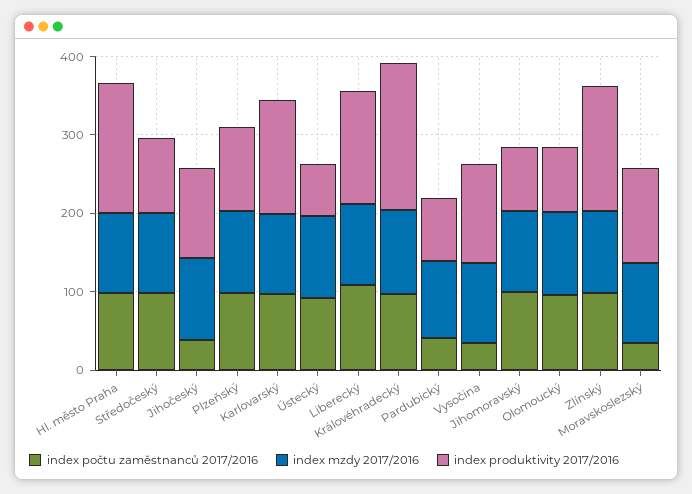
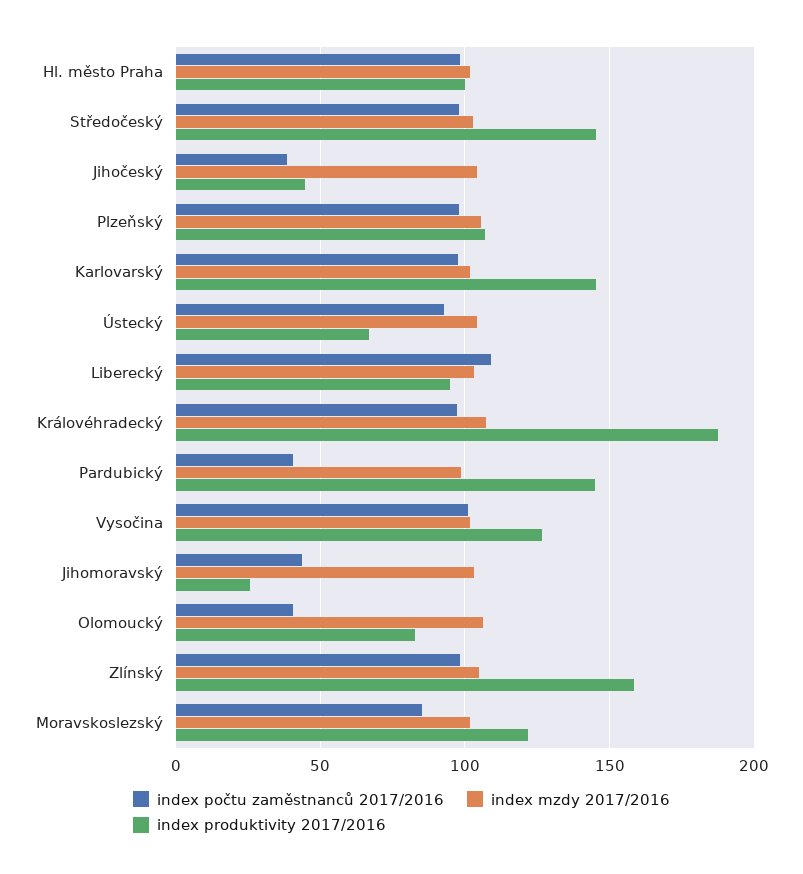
  {
    "index počtu zaměstnanců 2017/2016": {
      "Hl. město Praha": 100,
      "Středočeský": 100,
      "Jihočeský": 40,
      "Plzeňský": 100,
      "Karlovarský": 100,
      "Ústecký": 95,
      "Liberecký": 110,
      "Královéhradecký": 95,
      "Pardubický": 40,
-     "Vysočina": 40,
+     "Vysočina": 100,
-     "Jihomoravský": 100,
+     "Jihomoravský": 45,
-     "Olomoucký": 100,
+     "Olomoucký": 40,
      "Zlínský": 100,
-     "Moravskoslezský": 40
+     "Moravskoslezský": 85
    },
    "index mzdy 2017/2016": {
      "Hl. město Praha": 100,
      "Středočeský": 105,
      "Jihočeský": 105,
      "Plzeňský": 105,
      "Karlovarský": 100,
      "Ústecký": 105,
      "Liberecký": 105,
      "Královéhradecký": 105,
      "Pardubický": 100,
      "Vysočina": 100,
      "Jihomoravský": 105,
      "Olomoucký": 105,
      "Zlínský": 105,
      "Moravskoslezský": 100
    },
    "index produktivity 2017/2016": {
-     "Hl. město Praha": 160,
+     "Hl. město Praha": 100,
-     "Středočeský": 100,
+     "Středočeský": 145,
-     "Jihočeský": 120,
+     "Jihočeský": 45,
      "Plzeňský": 105,
      "Karlovarský": 145,
      "Ústecký": 65,
-     "Liberecký": 140,
+     "Liberecký": 95,
      "Královéhradecký": 190,
-     "Pardubický": 80,
+     "Pardubický": 145,
      "Vysočina": 125,
-     "Jihomoravský": 80,
+     "Jihomoravský": 25,
      "Olomoucký": 85,
      "Zlínský": 160,
      "Moravskoslezský": 120
    }
  }

